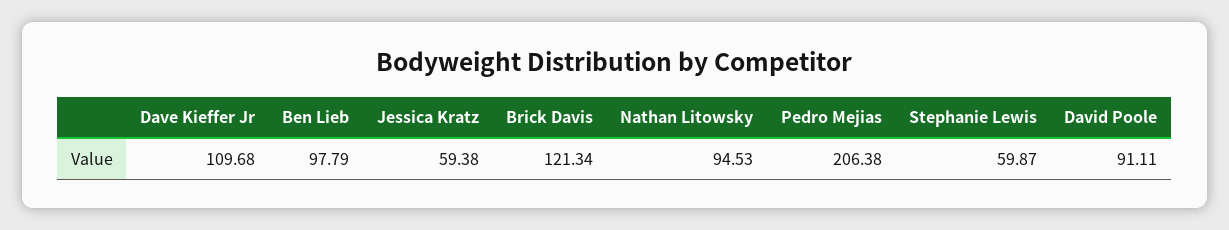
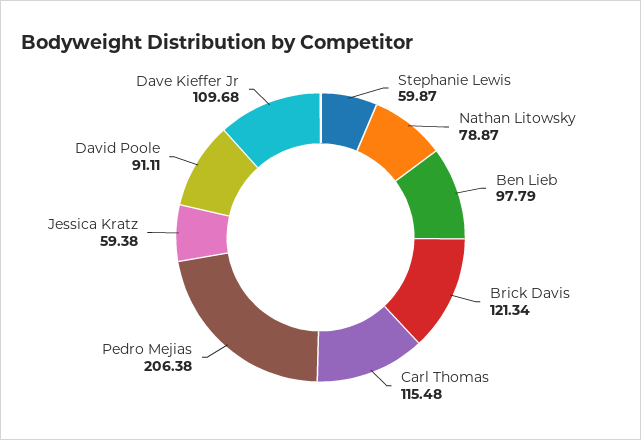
  {
    "Dave Kieffer Jr": 109.68,
    "Ben Lieb": 97.79,
    "Jessica Kratz": 59.38,
    "Brick Davis": 121.34,
-   "Nathan Litowsky": 94.53,
+   "Nathan Litowsky": 78.87,
    "Pedro Mejias": 206.38,
    "Stephanie Lewis": 59.87,
-   "David Poole": 91.11
+   "David Poole": 91.11,
+   "Carl Thomas": 115.48
  }

